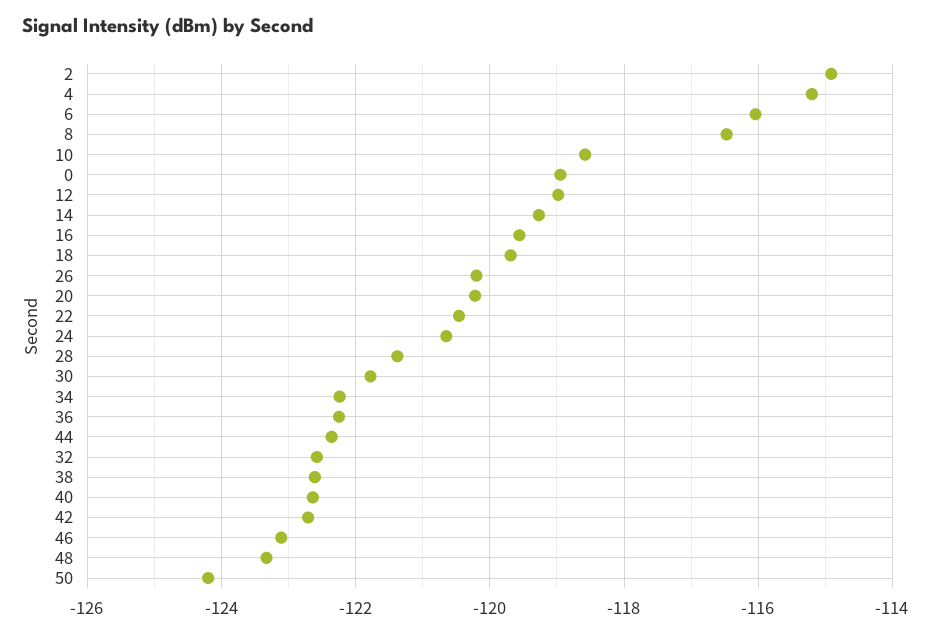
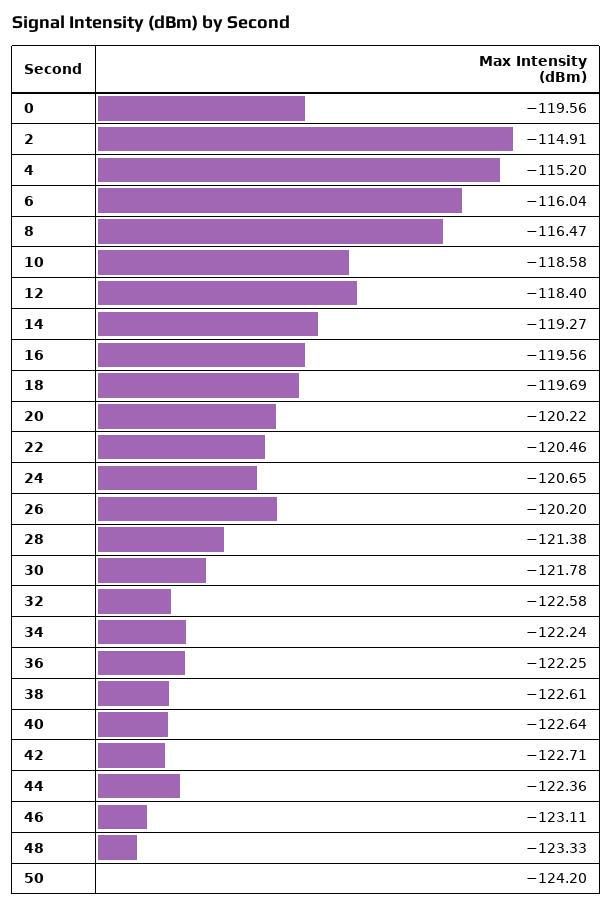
  {
    "2": -114.91,
    "4": -115.2,
    "6": -116.04,
    "8": -116.47,
    "10": -118.58,
-   "0": -119,
+   "0": -119.56,
-   "12": -119,
+   "12": -118.4,
    "14": -119.27,
    "16": -119.56,
    "18": -119.69,
    "26": -120.2,
    "20": -120.22,
    "22": -120.46,
    "24": -120.65,
    "28": -121.38,
    "30": -121.78,
    "34": -122.24,
    "36": -122.25,
    "44": -122.36,
    "32": -122.58,
    "38": -122.61,
    "40": -122.64,
    "42": -122.71,
    "46": -123.11,
    "48": -123.33,
    "50": -124.2
  }

